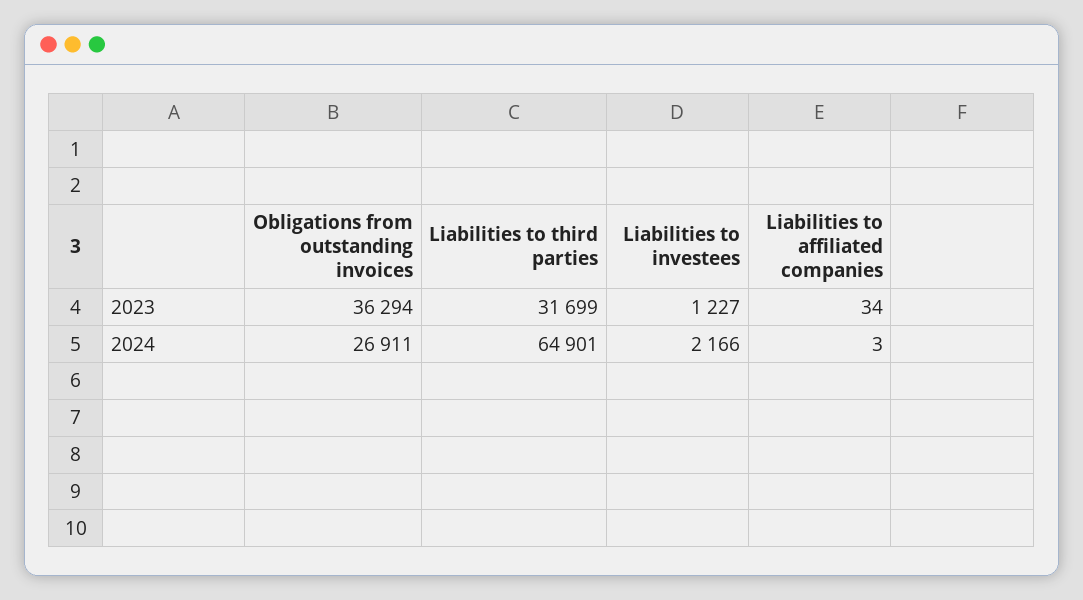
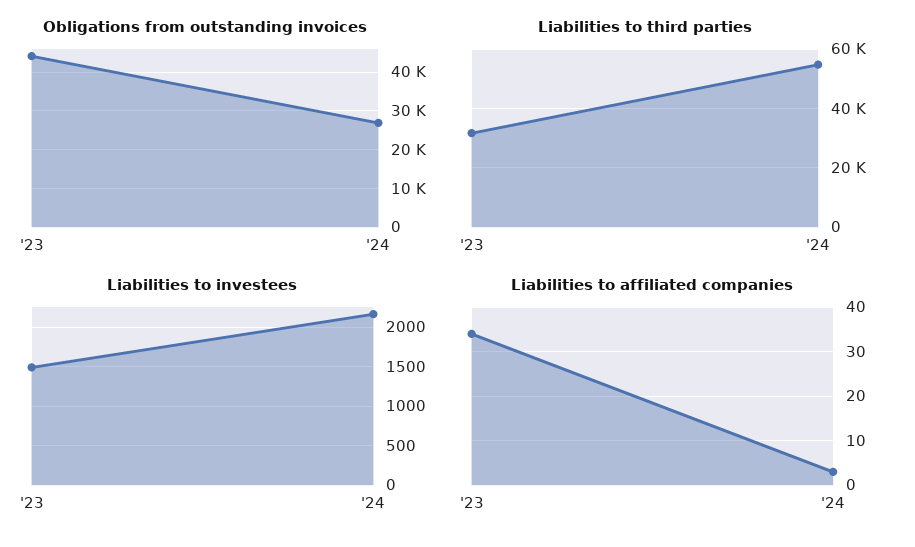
  {
    "Obligations from outstanding invoices": {
-     "2023": 36294,
+     "2023": 44000,
      "2024": 26911
    },
    "Liabilities to third parties": {
      "2023": 31699,
-     "2024": 64901
+     "2024": 55000
    },
    "Liabilities to investees": {
-     "2023": 1227,
+     "2023": 1500,
      "2024": 2166
    },
    "Liabilities to affiliated companies": {
      "2023": 34,
      "2024": 3
    }
  }

